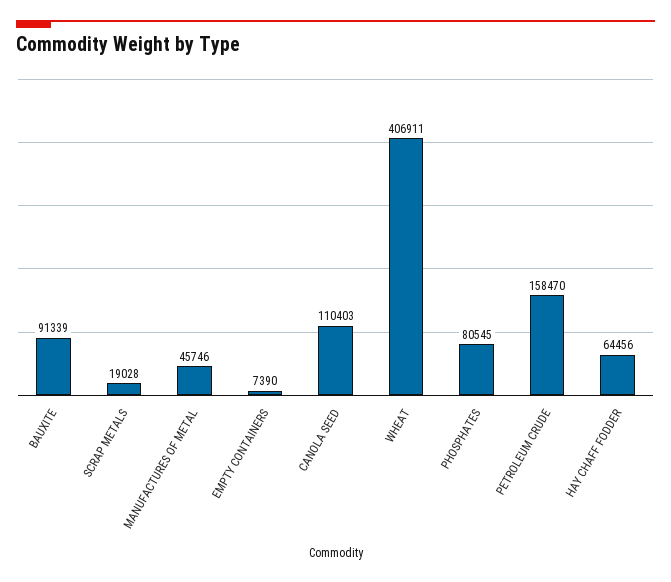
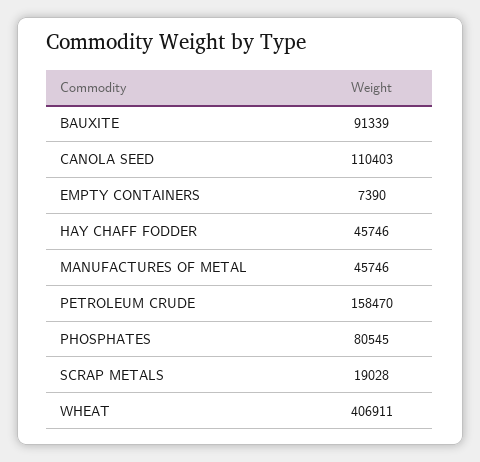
  {
    "BAUXITE": 91339,
    "SCRAP METALS": 19028,
    "MANUFACTURES OF METAL": 45746,
    "EMPTY CONTAINERS": 7390,
    "CANOLA SEED": 110403,
    "WHEAT": 406911,
    "PHOSPHATES": 80545,
    "PETROLEUM CRUDE": 158470,
-   "HAY CHAFF FODDER": 64456
+   "HAY CHAFF FODDER": 45746
  }

